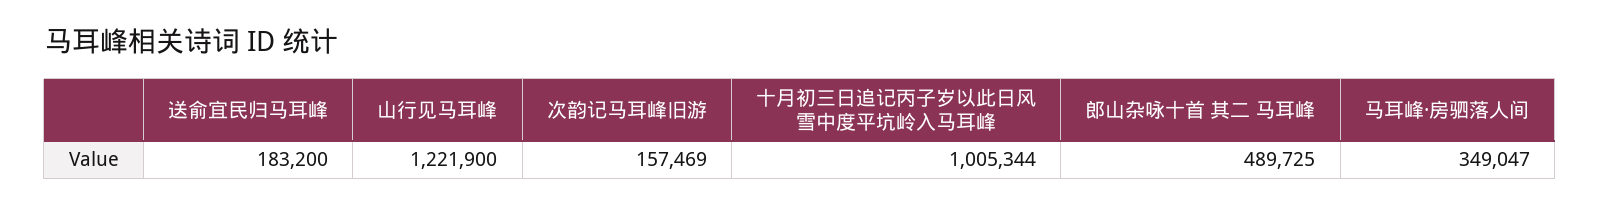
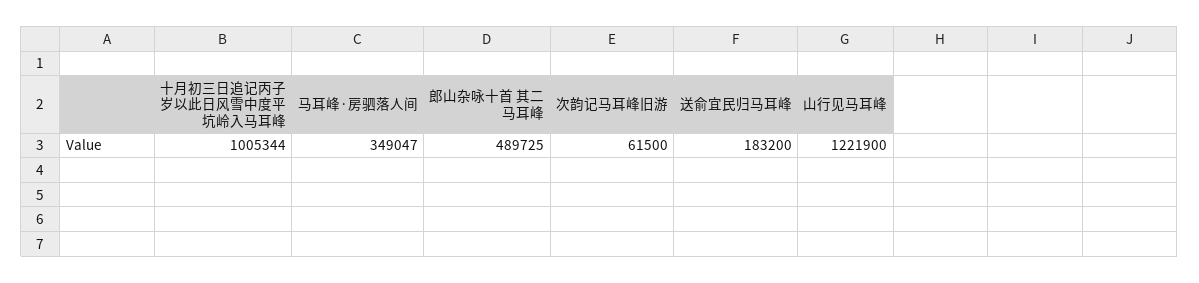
  {
    "送俞宜民归马耳峰": 183200,
    "山行见马耳峰": 1221900,
-   "次韵记马耳峰旧游": 157469,
+   "次韵记马耳峰旧游": 61500,
    "十月初三日追记丙子岁以此日风雪中度平坑岭入马耳峰": 1005344,
    "郎山杂咏十首 其二 马耳峰": 489725,
    "马耳峰·房驷落人间": 349047
  }

